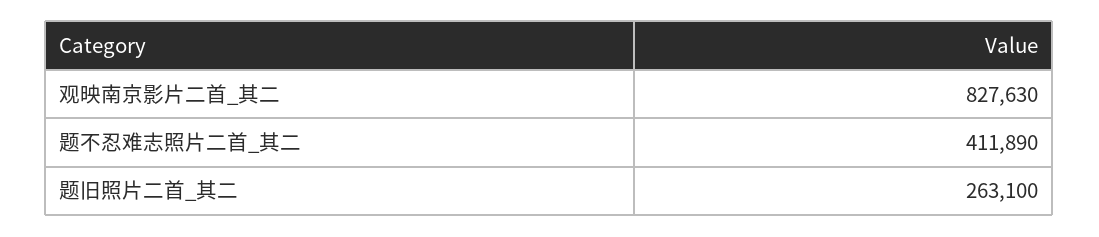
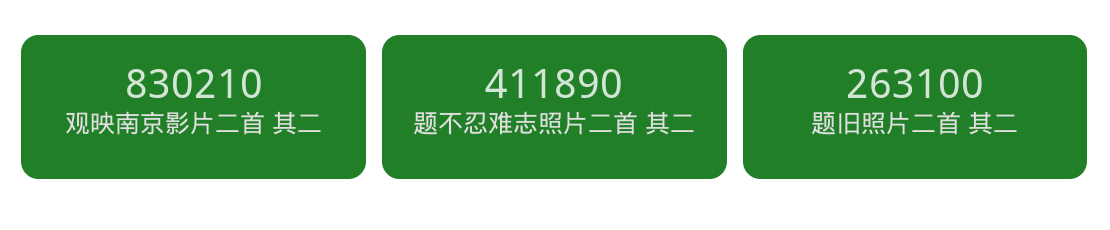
  {
-   "观映南京影片二首_其二": 827630,
+   "观映南京影片二首_其二": 830210,
    "题不忍难志照片二首_其二": 411890,
    "题旧照片二首_其二": 263100
  }

